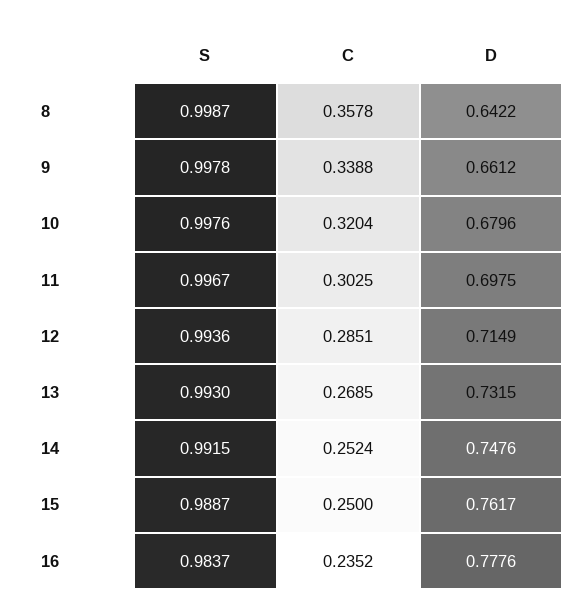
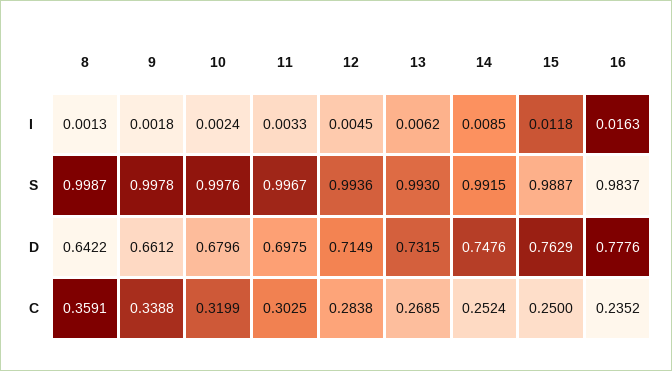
  {
    "S": {
      "8": 0.9987,
      "9": 0.9978,
      "10": 0.9976,
      "11": 0.9967,
      "12": 0.9936,
      "13": 0.993,
      "14": 0.9915,
      "15": 0.9887,
      "16": 0.9837
    },
    "C": {
-     "8": 0.3578,
+     "8": 0.3591,
      "9": 0.3388,
-     "10": 0.3204,
+     "10": 0.3199,
      "11": 0.3025,
-     "12": 0.2851,
+     "12": 0.2838,
      "13": 0.2685,
      "14": 0.2524,
      "15": 0.25,
      "16": 0.2352
    },
    "D": {
      "8": 0.6422,
      "9": 0.6612,
      "10": 0.6796,
      "11": 0.6975,
      "12": 0.7149,
      "13": 0.7315,
      "14": 0.7476,
-     "15": 0.7617,
+     "15": 0.7629,
      "16": 0.7776
-   }
+   },
+   "I": {
+     "8": 0.0013,
+     "9": 0.0018,
+     "10": 0.0024,
+     "11": 0.0033,
+     "12": 0.0045,
+     "13": 0.0062,
+     "14": 0.0085,
+     "15": 0.0118,
+     "16": 0.0163
+   }
  }

